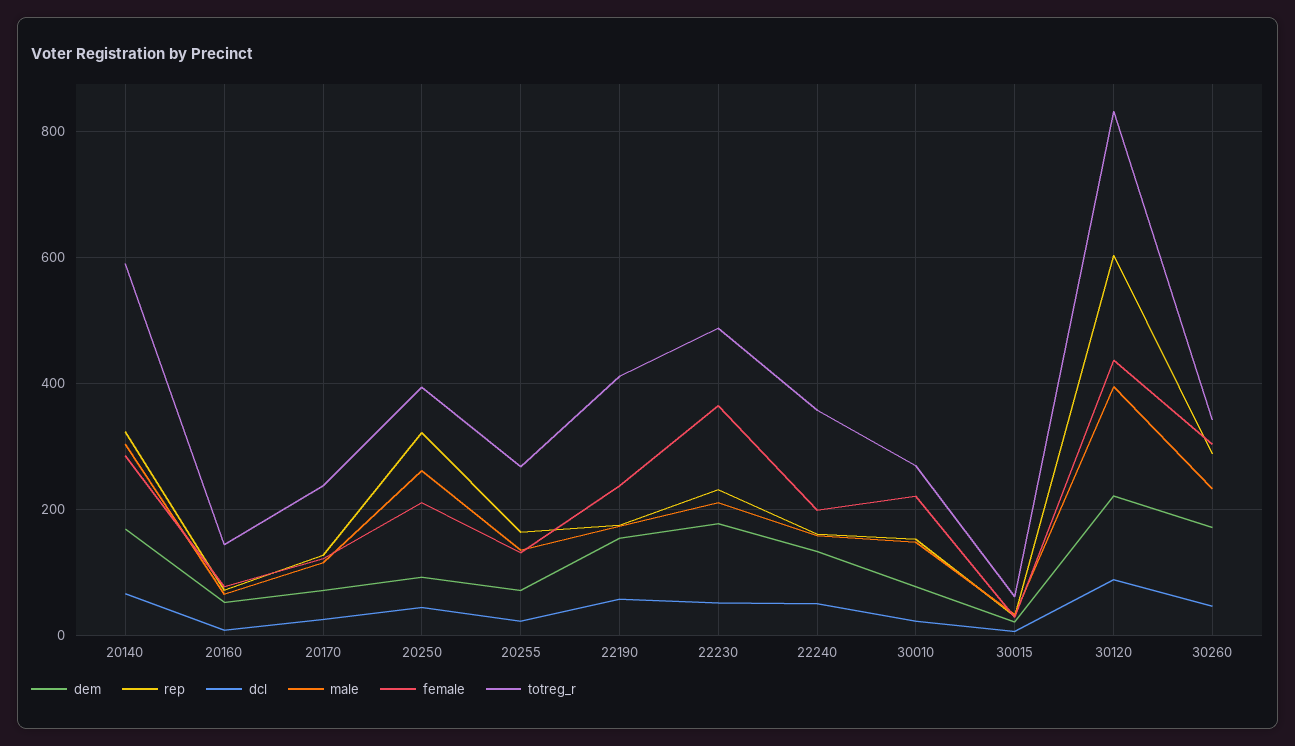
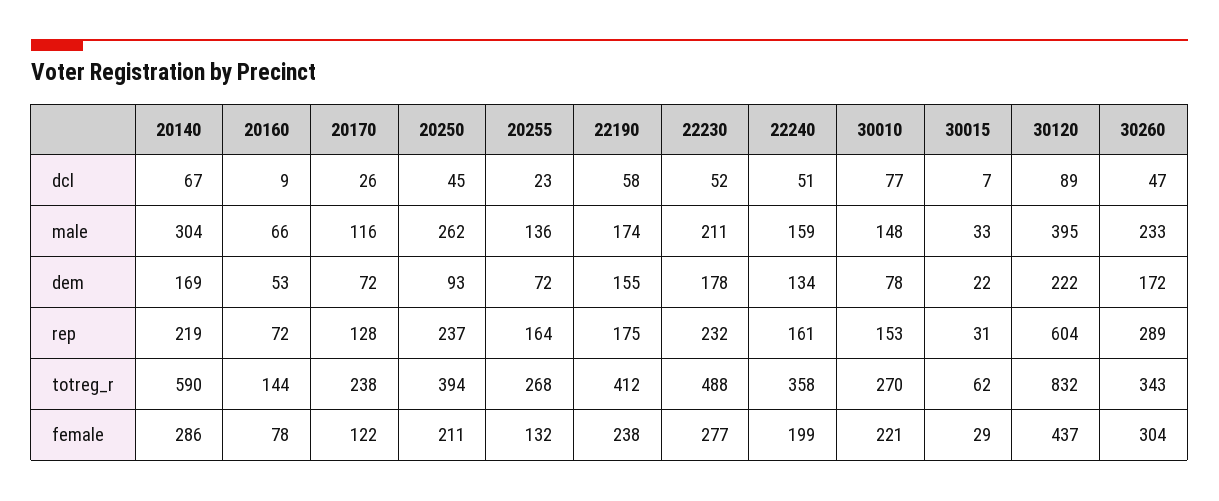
  {
    "dem": {
      "20140": 169,
      "20160": 53,
      "20170": 72,
      "20250": 93,
      "20255": 72,
      "22190": 155,
      "22230": 178,
      "22240": 134,
      "30010": 78,
      "30015": 22,
      "30120": 222,
      "30260": 172
    },
    "rep": {
-     "20140": 320,
+     "20140": 219,
      "20160": 72,
      "20170": 128,
-     "20250": 320,
+     "20250": 237,
      "20255": 164,
      "22190": 175,
      "22230": 232,
      "22240": 161,
      "30010": 153,
      "30015": 31,
      "30120": 604,
      "30260": 289
    },
    "dcl": {
      "20140": 67,
      "20160": 9,
      "20170": 26,
      "20250": 45,
      "20255": 23,
      "22190": 58,
      "22230": 52,
      "22240": 51,
-     "30010": 20,
+     "30010": 77,
      "30015": 7,
      "30120": 89,
      "30260": 47
    },
    "male": {
      "20140": 304,
      "20160": 66,
      "20170": 116,
      "20250": 262,
      "20255": 136,
      "22190": 174,
      "22230": 211,
      "22240": 159,
      "30010": 148,
      "30015": 33,
      "30120": 395,
      "30260": 233
    },
    "female": {
      "20140": 286,
      "20160": 78,
      "20170": 122,
      "20250": 211,
      "20255": 132,
      "22190": 238,
-     "22230": 360,
+     "22230": 277,
      "22240": 199,
      "30010": 221,
      "30015": 29,
      "30120": 437,
      "30260": 304
    },
    "totreg_r": {
      "20140": 590,
      "20160": 144,
      "20170": 238,
      "20250": 394,
      "20255": 268,
      "22190": 412,
      "22230": 488,
      "22240": 358,
      "30010": 270,
      "30015": 62,
      "30120": 832,
      "30260": 343
    }
  }

